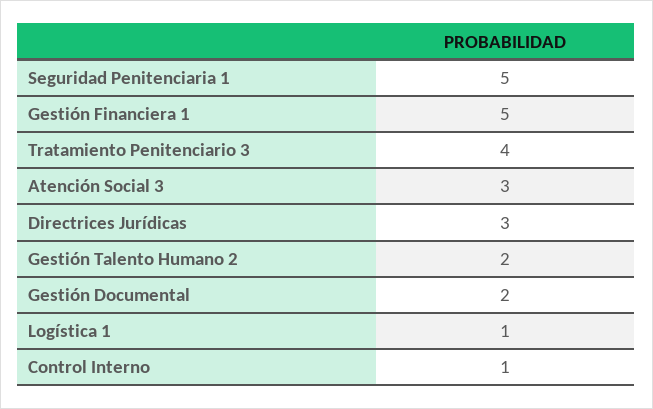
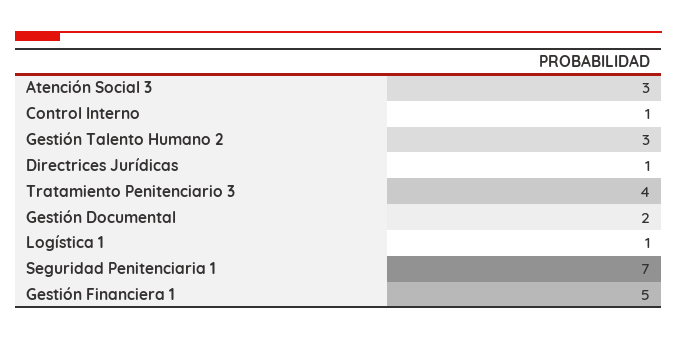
  {
-   "Seguridad Penitenciaria 1": 5,
+   "Seguridad Penitenciaria 1": 7,
    "Gestión Financiera 1": 5,
    "Tratamiento Penitenciario 3": 4,
    "Atención Social 3": 3,
-   "Directrices Jurídicas": 3,
+   "Directrices Jurídicas": 1,
-   "Gestión Talento Humano 2": 2,
+   "Gestión Talento Humano 2": 3,
    "Gestión Documental": 2,
    "Logística 1": 1,
    "Control Interno": 1
  }

